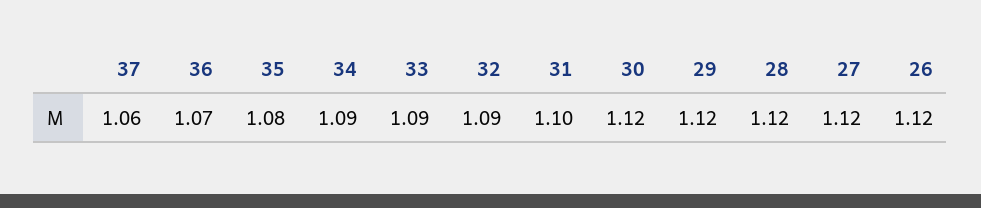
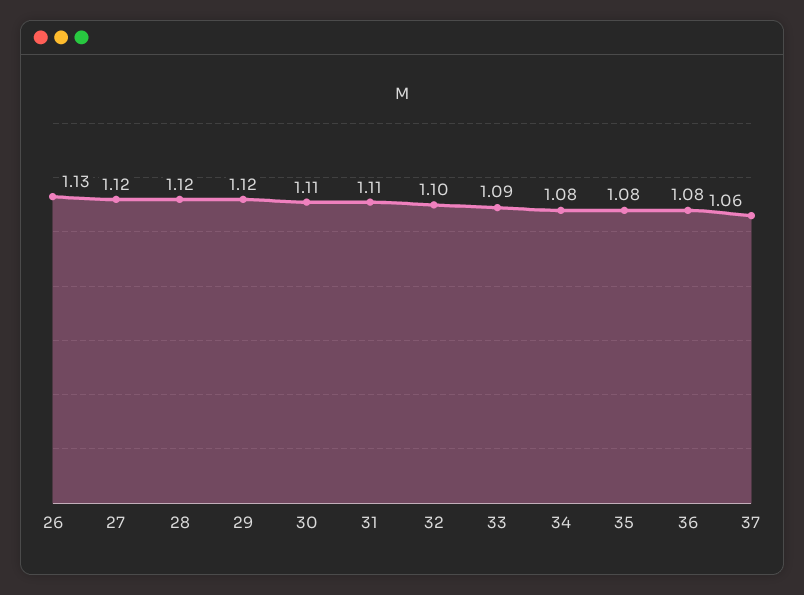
  {
    "37": 1.06,
-   "36": 1.07,
+   "36": 1.08,
    "35": 1.08,
-   "34": 1.09,
+   "34": 1.08,
    "33": 1.09,
-   "32": 1.09,
+   "32": 1.1,
-   "31": 1.1,
+   "31": 1.11,
-   "30": 1.12,
+   "30": 1.11,
    "29": 1.12,
    "28": 1.12,
    "27": 1.12,
-   "26": 1.12
+   "26": 1.13
  }

